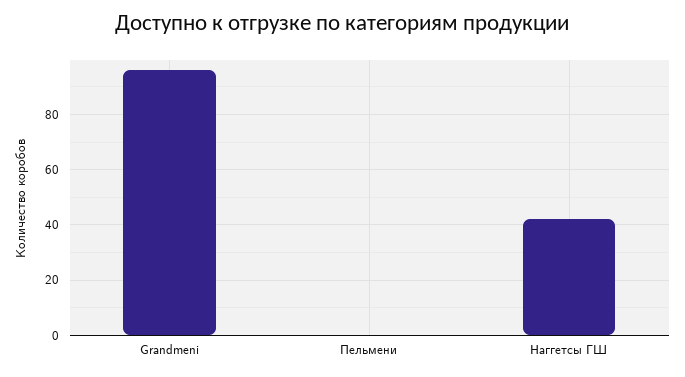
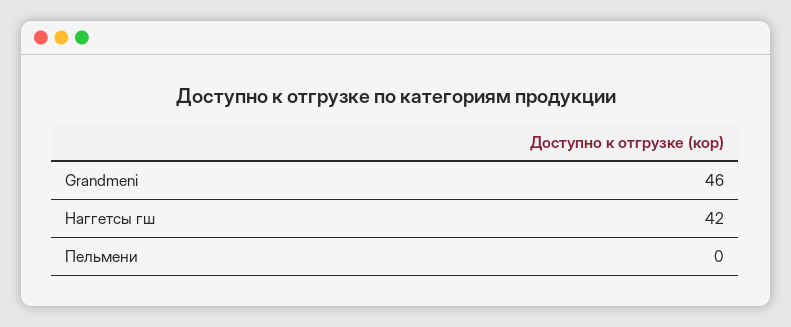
  {
-   "Grandmeni": 95,
+   "Grandmeni": 46,
    "Пельмени": 0,
    "Наггетсы ГШ": 42
  }

